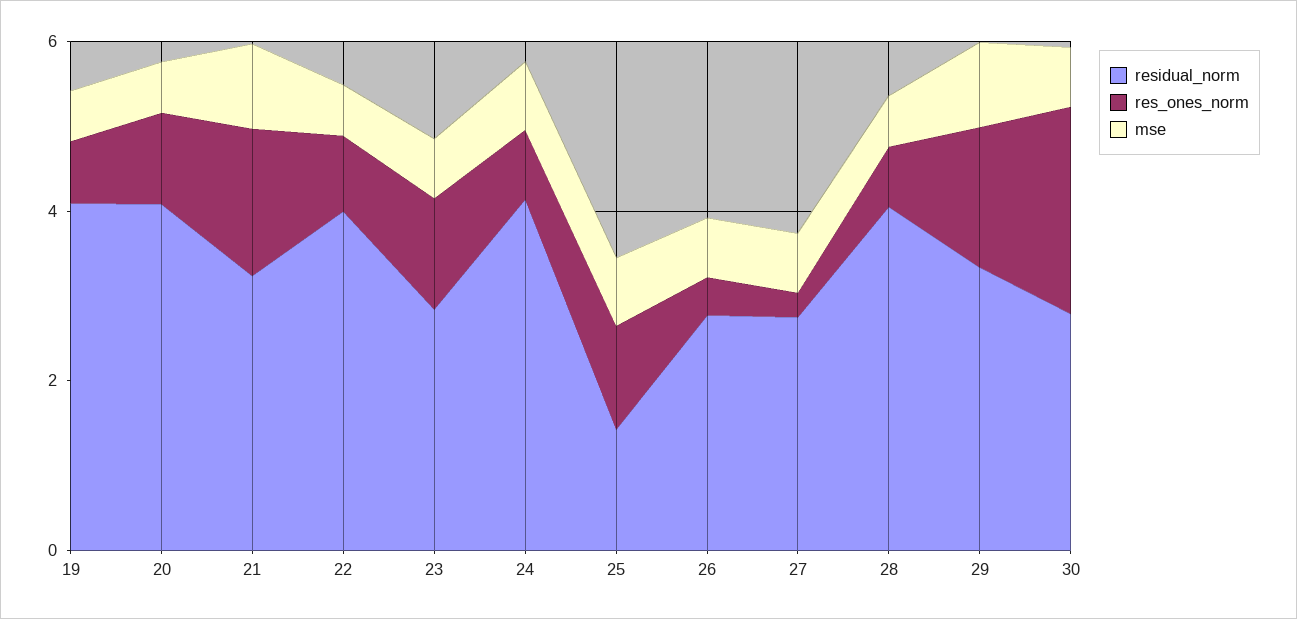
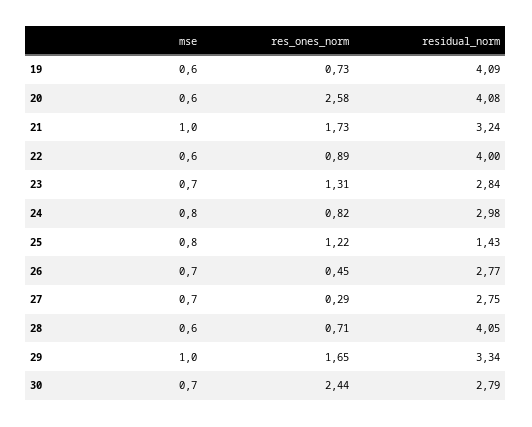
  {
    "residual_norm": {
      "19": 4.09,
      "20": 4.08,
      "21": 3.24,
      "22": 4,
      "23": 2.84,
-     "24": 4,
+     "24": 2.98,
      "25": 1.43,
      "26": 2.77,
      "27": 2.75,
      "28": 4.05,
      "29": 3.34,
      "30": 2.79
    },
    "res_ones_norm": {
      "19": 0.73,
-     "20": 1,
+     "20": 2.58,
      "21": 1.73,
      "22": 0.89,
      "23": 1.31,
      "24": 0.82,
      "25": 1.22,
      "26": 0.45,
      "27": 0.29,
      "28": 0.71,
      "29": 1.65,
      "30": 2.44
    },
    "mse": {
      "19": 0.6,
      "20": 0.6,
      "21": 1,
      "22": 0.6,
      "23": 0.7,
      "24": 0.8,
      "25": 0.8,
      "26": 0.7,
      "27": 0.7,
      "28": 0.6,
      "29": 1,
      "30": 0.7
    }
  }

